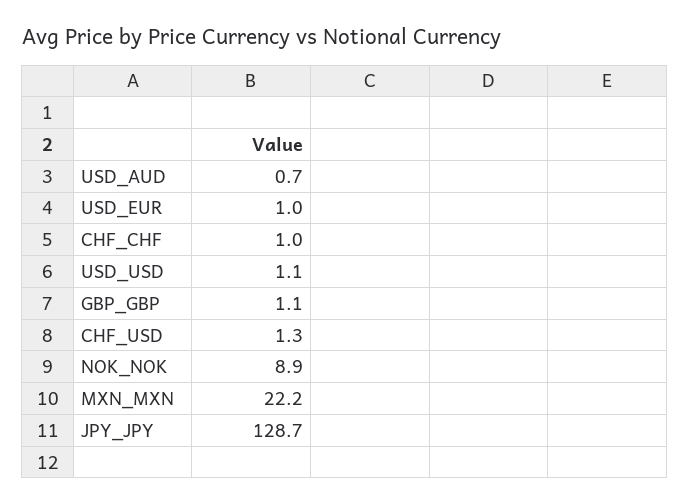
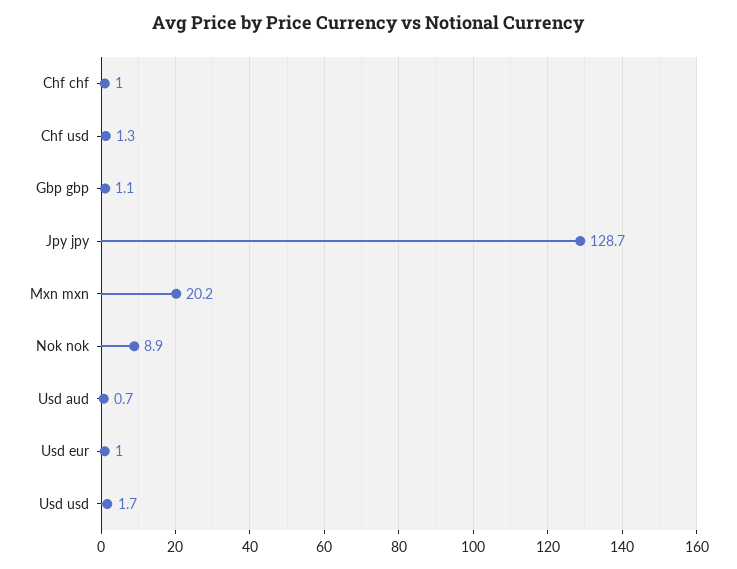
  {
    "USD_AUD": 0.7,
    "USD_EUR": 1,
    "CHF_CHF": 1,
-   "USD_USD": 1.1,
+   "USD_USD": 1.7,
    "GBP_GBP": 1.1,
    "CHF_USD": 1.3,
    "NOK_NOK": 8.9,
-   "MXN_MXN": 22.2,
+   "MXN_MXN": 20.2,
    "JPY_JPY": 128.7
  }

